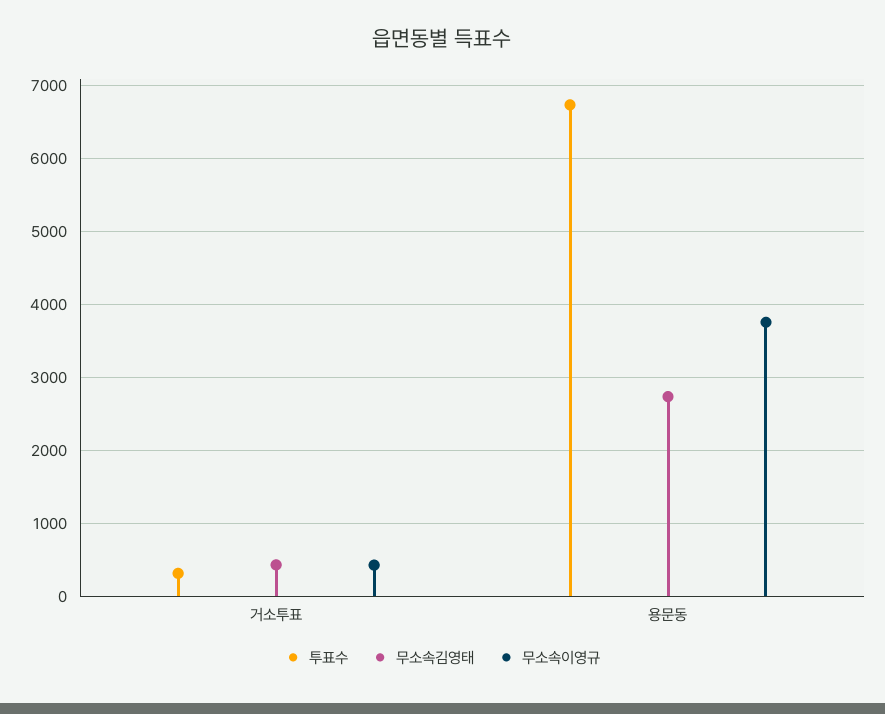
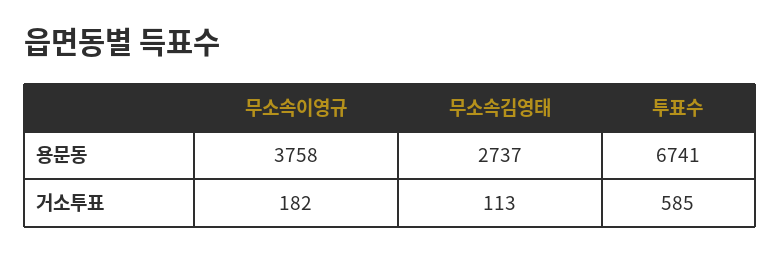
  {
    "투표수": {
-     "거소투표": 300,
+     "거소투표": 585,
      "용문동": 6741
    },
    "무소속김영태": {
-     "거소투표": 400,
+     "거소투표": 113,
      "용문동": 2737
    },
    "무소속이영규": {
-     "거소투표": 400,
+     "거소투표": 182,
      "용문동": 3758
    }
  }

